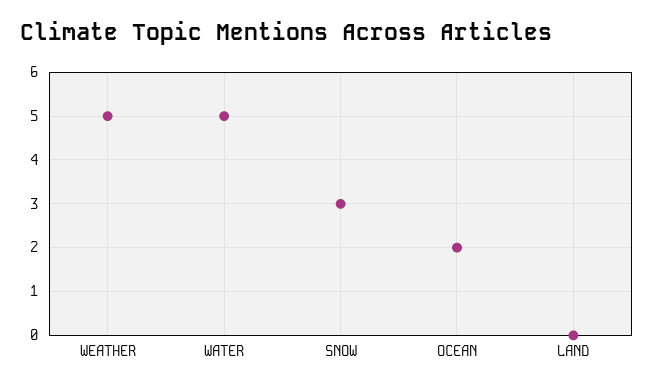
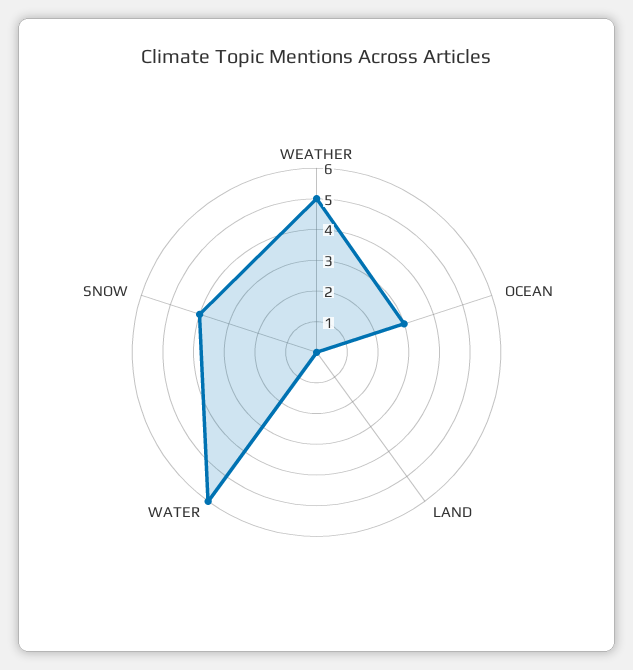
  {
    "WEATHER": 5,
-   "WATER": 5,
+   "WATER": 6,
-   "SNOW": 3,
+   "SNOW": 4,
-   "OCEAN": 2,
+   "OCEAN": 3,
    "LAND": 0
  }

